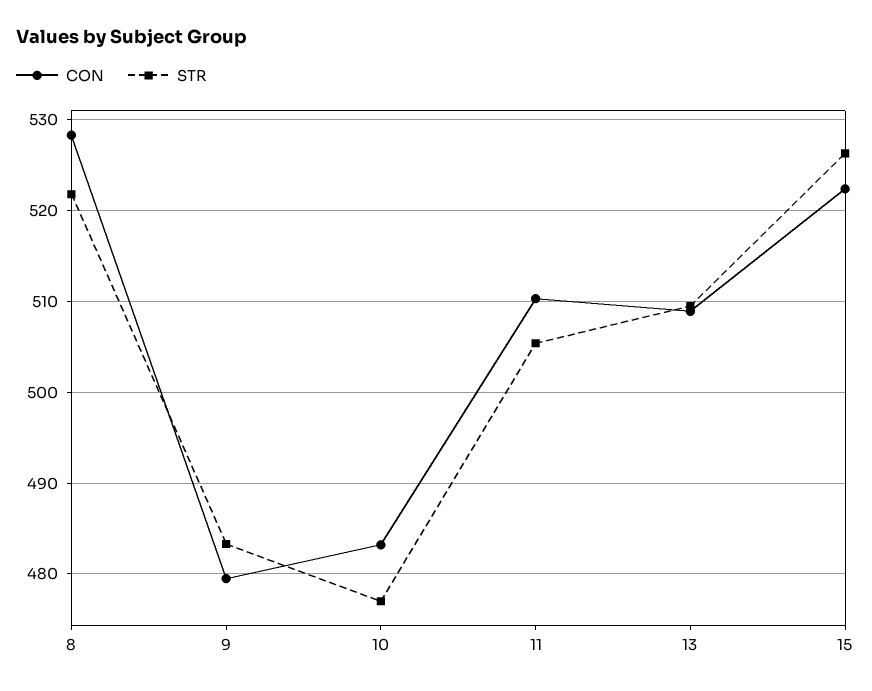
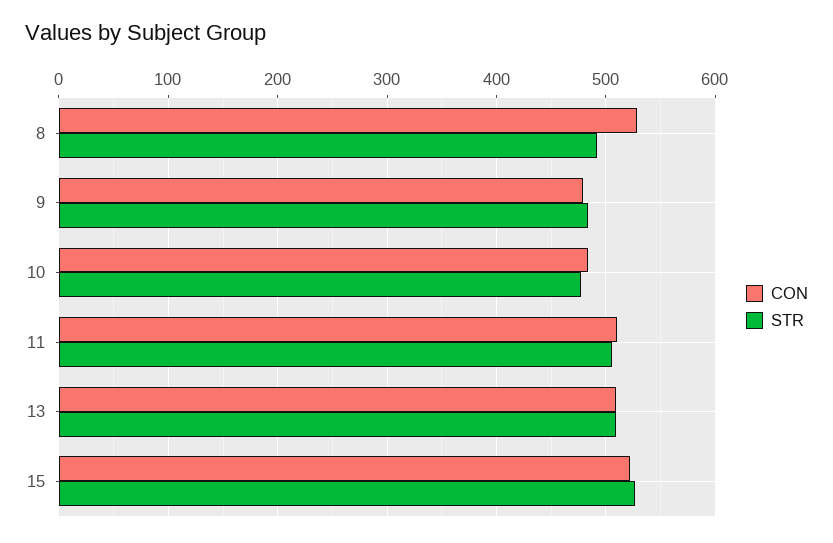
  {
    "CON": {
      "8": 528,
      "9": 480,
      "10": 483,
      "11": 510,
      "13": 509,
      "15": 522
    },
    "STR": {
-     "8": 522,
+     "8": 490,
      "9": 483,
      "10": 477,
      "11": 505,
      "13": 510,
      "15": 526
    }
  }

